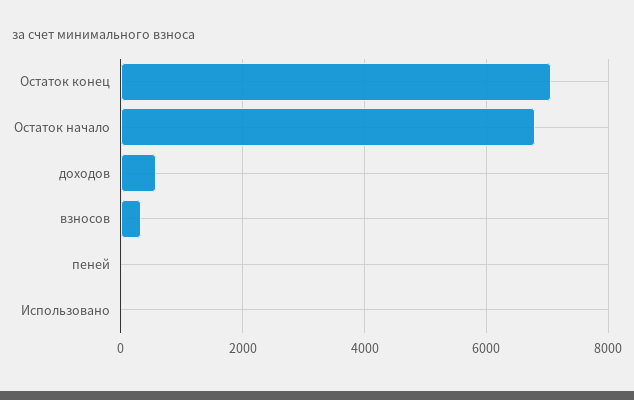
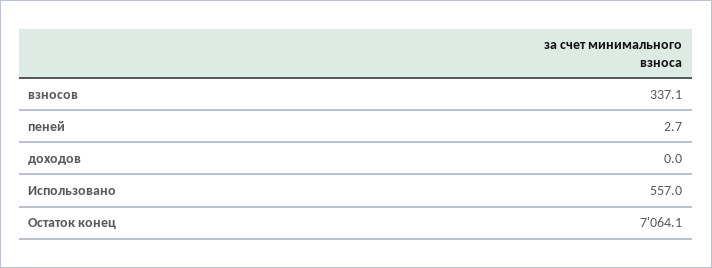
  {
    "Остаток конец": 7064.1,
-   "Остаток начало": 6800,
-   "доходов": 600,
+   "доходов": 0,
    "взносов": 337.1,
    "пеней": 2.7,
-   "Использовано": 0
+   "Использовано": 557
  }

